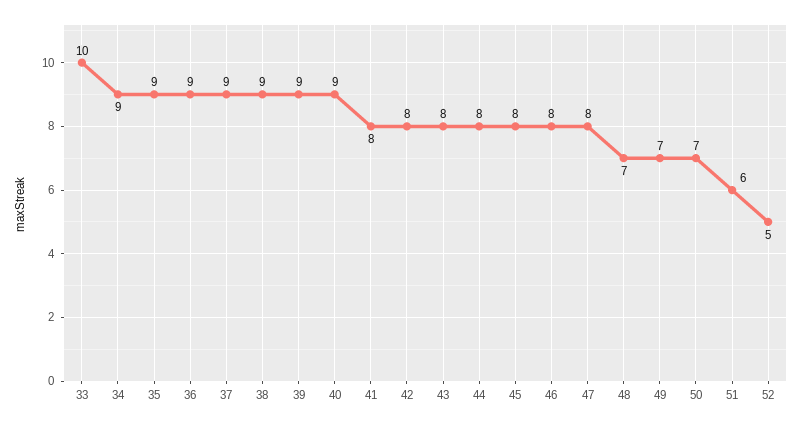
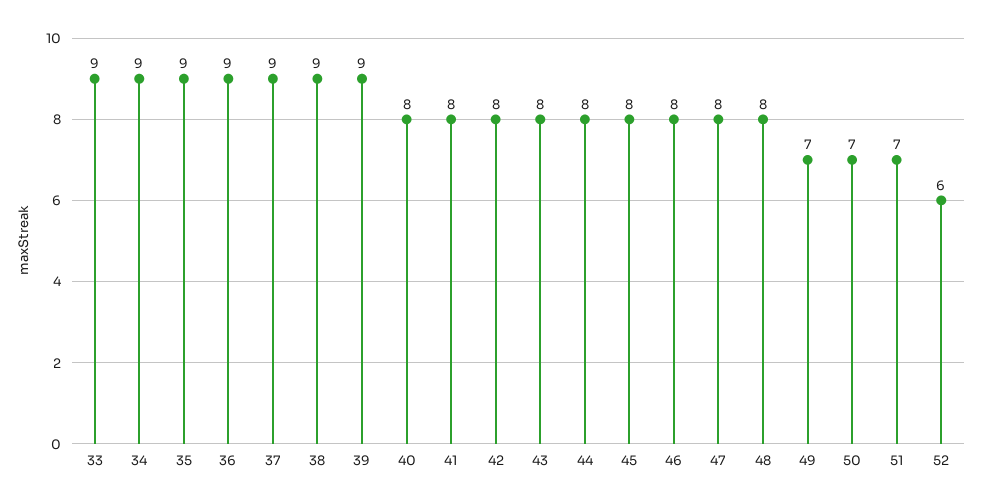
  {
-   "33": 10,
+   "33": 9,
    "34": 9,
    "35": 9,
    "36": 9,
    "37": 9,
    "38": 9,
    "39": 9,
-   "40": 9,
+   "40": 8,
    "41": 8,
    "42": 8,
    "43": 8,
    "44": 8,
    "45": 8,
    "46": 8,
    "47": 8,
-   "48": 7,
+   "48": 8,
    "49": 7,
    "50": 7,
-   "51": 6,
+   "51": 7,
-   "52": 5
+   "52": 6
  }

